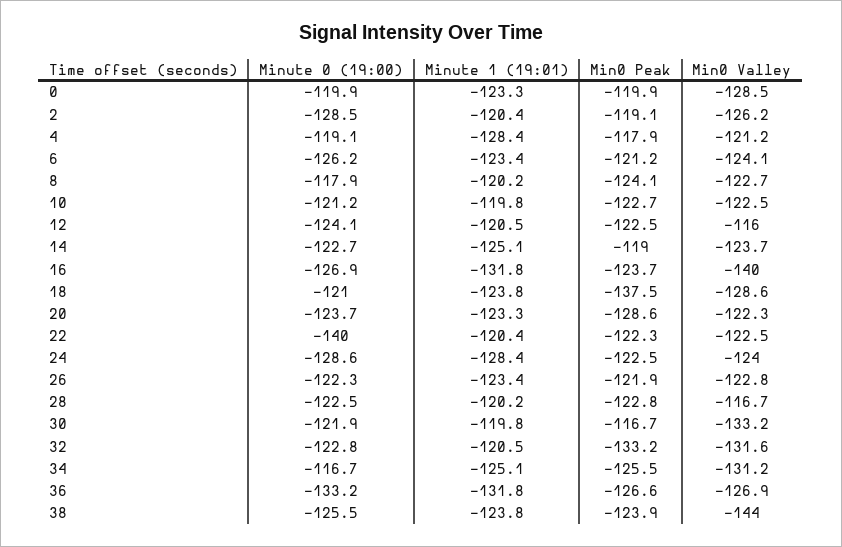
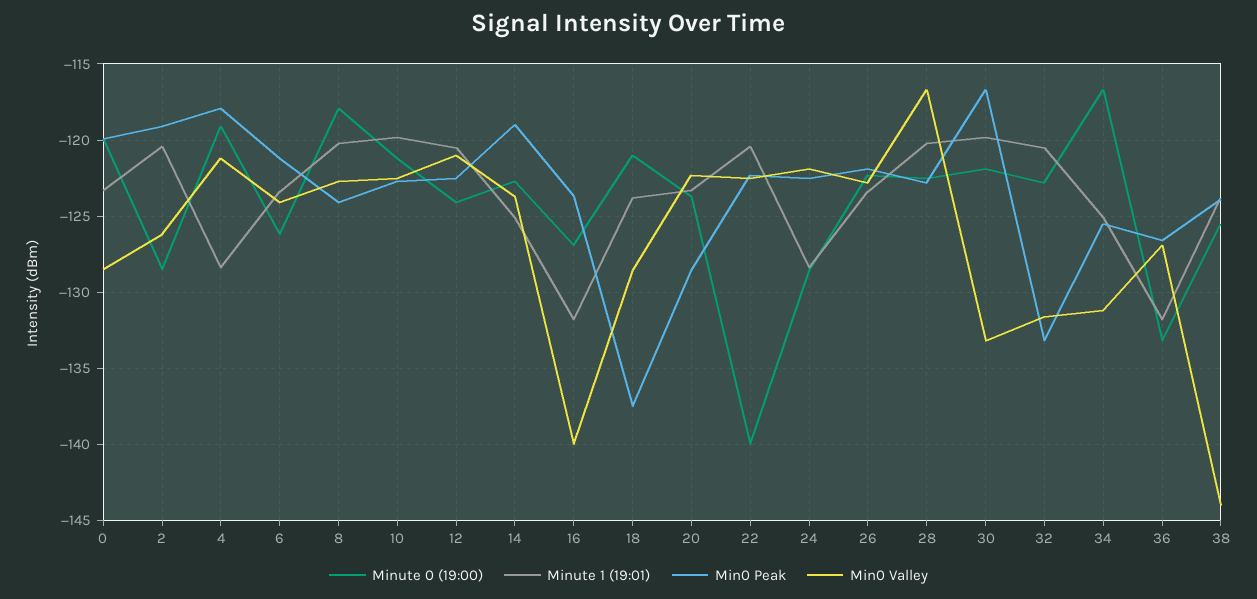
  {
    "Minute 0 (19:00)": {
      "0": -119.9,
      "2": -128.5,
      "4": -119.1,
      "6": -126.2,
      "8": -117.9,
      "10": -121.2,
      "12": -124.1,
      "14": -122.7,
      "16": -126.9,
      "18": -121,
      "20": -123.7,
      "22": -140,
      "24": -128.6,
      "26": -122.3,
      "28": -122.5,
      "30": -121.9,
      "32": -122.8,
      "34": -116.7,
      "36": -133.2,
      "38": -125.5
    },
    "Minute 1 (19:01)": {
      "0": -123.3,
      "2": -120.4,
      "4": -128.4,
      "6": -123.4,
      "8": -120.2,
      "10": -119.8,
      "12": -120.5,
      "14": -125.1,
      "16": -131.8,
      "18": -123.8,
      "20": -123.3,
      "22": -120.4,
      "24": -128.4,
      "26": -123.4,
      "28": -120.2,
      "30": -119.8,
      "32": -120.5,
      "34": -125.1,
      "36": -131.8,
      "38": -123.8
    },
    "Min0 Peak": {
      "0": -119.9,
      "2": -119.1,
      "4": -117.9,
      "6": -121.2,
      "8": -124.1,
      "10": -122.7,
      "12": -122.5,
      "14": -119,
      "16": -123.7,
      "18": -137.5,
      "20": -128.6,
      "22": -122.3,
      "24": -122.5,
      "26": -121.9,
      "28": -122.8,
      "30": -116.7,
      "32": -133.2,
      "34": -125.5,
      "36": -126.6,
      "38": -123.9
    },
    "Min0 Valley": {
      "0": -128.5,
      "2": -126.2,
      "4": -121.2,
      "6": -124.1,
      "8": -122.7,
      "10": -122.5,
-     "12": -116,
+     "12": -121,
      "14": -123.7,
      "16": -140,
      "18": -128.6,
      "20": -122.3,
      "22": -122.5,
-     "24": -124,
+     "24": -122,
      "26": -122.8,
      "28": -116.7,
      "30": -133.2,
      "32": -131.6,
      "34": -131.2,
      "36": -126.9,
      "38": -144
    }
  }

